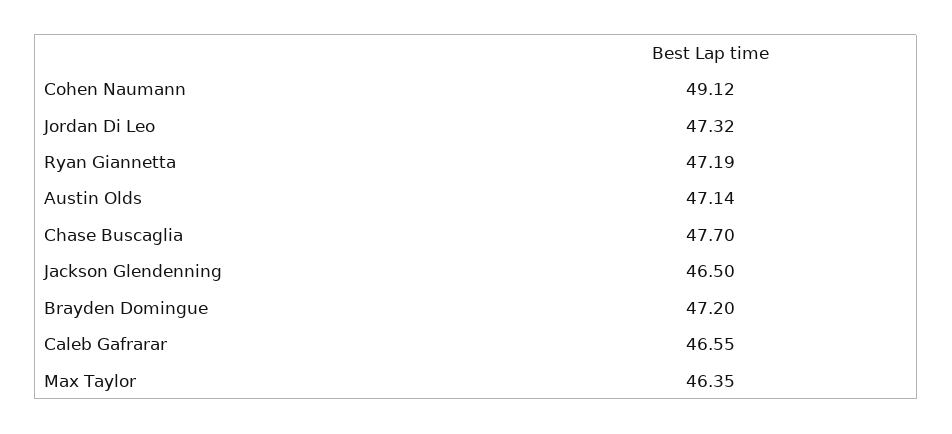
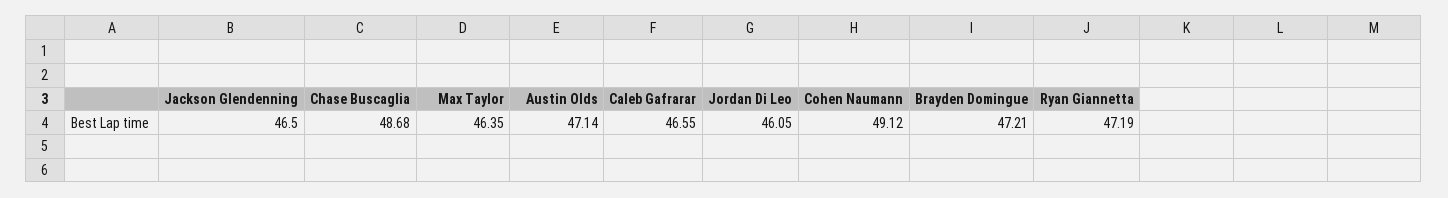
  {
    "Cohen Naumann": 49.12,
-   "Jordan Di Leo": 47.32,
+   "Jordan Di Leo": 46.05,
    "Ryan Giannetta": 47.19,
    "Austin Olds": 47.14,
-   "Chase Buscaglia": 47.7,
+   "Chase Buscaglia": 48.68,
    "Jackson Glendenning": 46.5,
-   "Brayden Domingue": 47.2,
+   "Brayden Domingue": 47.21,
    "Caleb Gafrarar": 46.55,
    "Max Taylor": 46.35
  }

